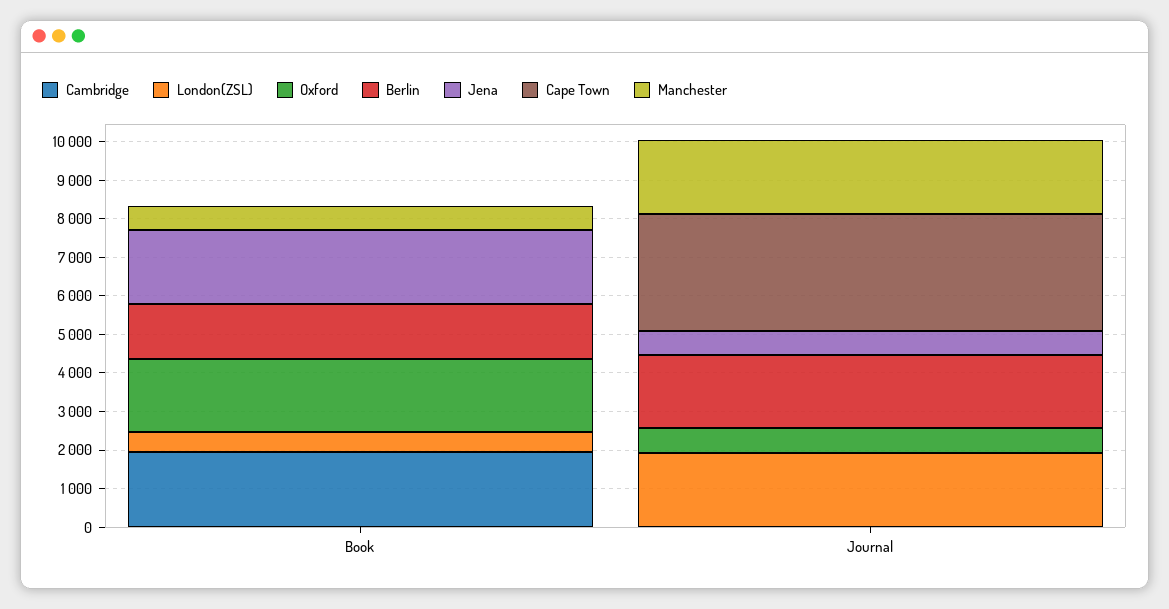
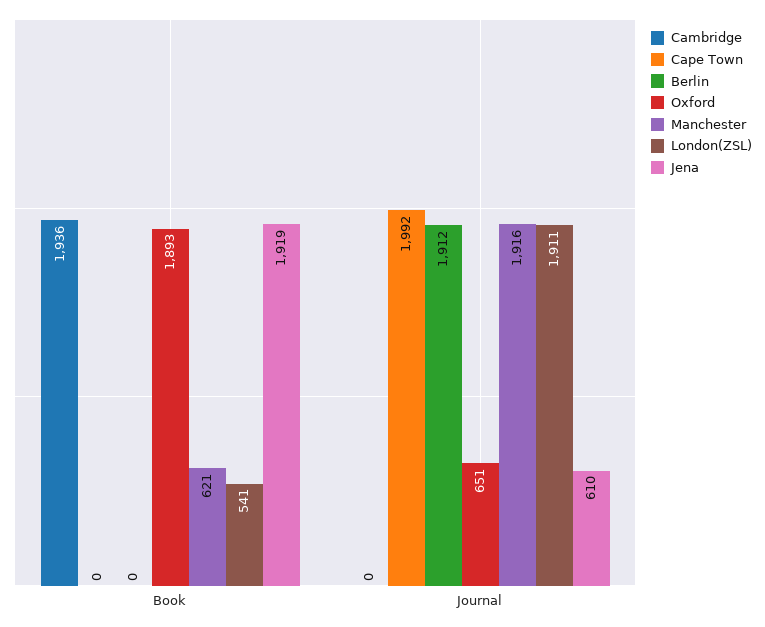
  {
    "Cambridge": {
      "Book": 1936,
      "Journal": 0
    },
    "London(ZSL)": {
      "Book": 541,
      "Journal": 1911
    },
    "Oxford": {
      "Book": 1893,
      "Journal": 651
    },
    "Berlin": {
-     "Book": 1500,
+     "Book": 0,
      "Journal": 1912
    },
    "Jena": {
      "Book": 1919,
      "Journal": 610
    },
    "Cape Town": {
      "Book": 0,
-     "Journal": 3000
+     "Journal": 1992
    },
    "Manchester": {
      "Book": 621,
      "Journal": 1916
    }
  }

